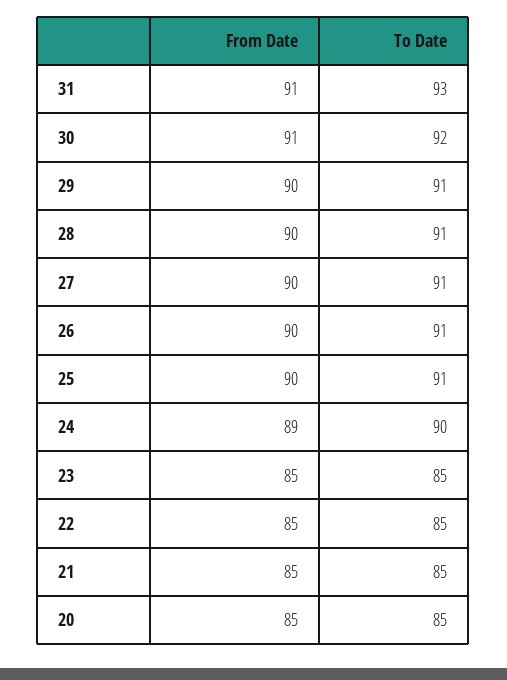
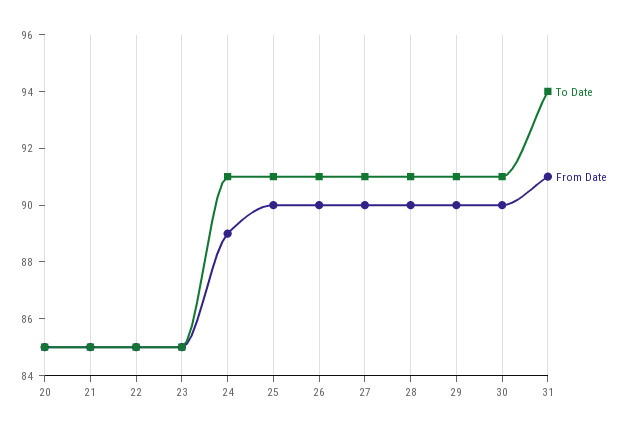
  {
    "From Date": {
      "31": 91,
-     "30": 91,
+     "30": 90,
      "29": 90,
      "28": 90,
      "27": 90,
      "26": 90,
      "25": 90,
      "24": 89,
      "23": 85,
      "22": 85,
      "21": 85,
      "20": 85
    },
    "To Date": {
-     "31": 93,
+     "31": 94,
-     "30": 92,
+     "30": 91,
      "29": 91,
      "28": 91,
      "27": 91,
      "26": 91,
      "25": 91,
-     "24": 90,
+     "24": 91,
      "23": 85,
      "22": 85,
      "21": 85,
      "20": 85
    }
  }

